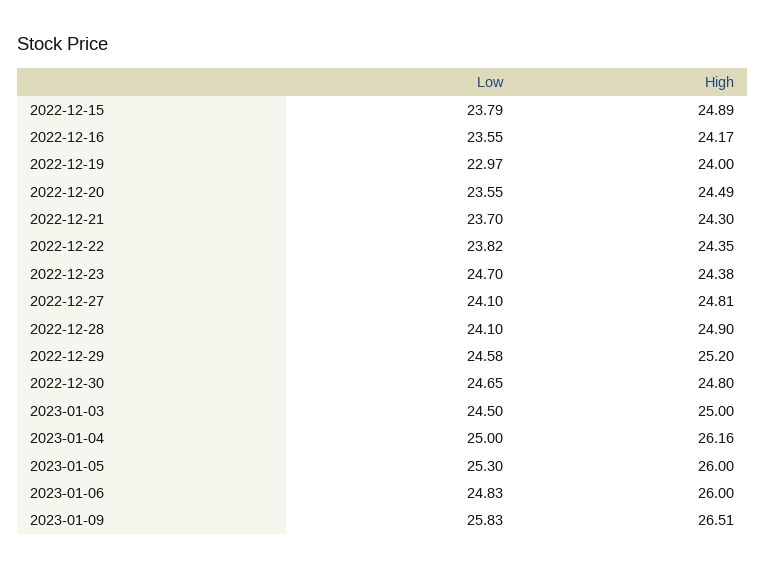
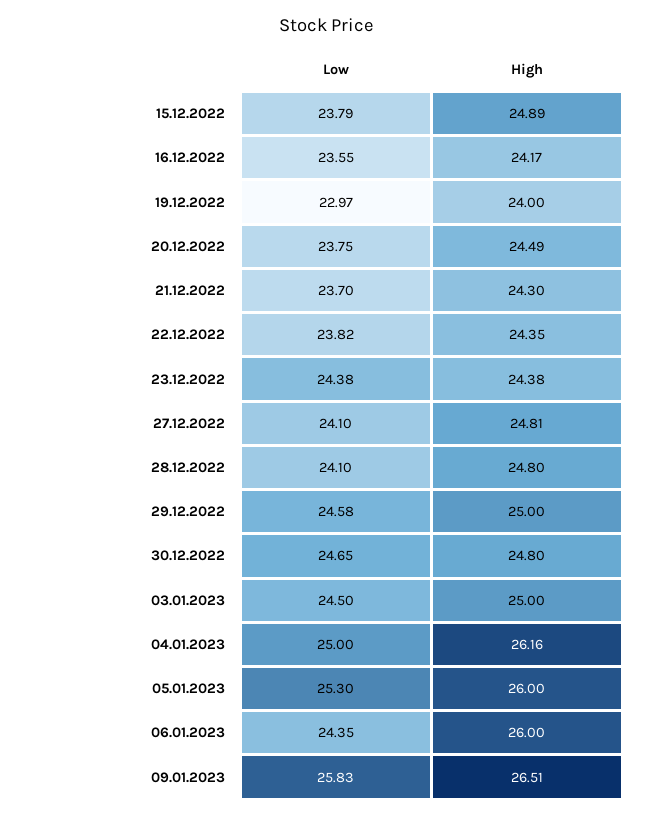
  {
    "Low": {
      "2022-12-15": 23.79,
      "2022-12-16": 23.55,
      "2022-12-19": 22.97,
-     "2022-12-20": 23.55,
+     "2022-12-20": 23.75,
      "2022-12-21": 23.7,
      "2022-12-22": 23.82,
-     "2022-12-23": 24.7,
+     "2022-12-23": 24.38,
      "2022-12-27": 24.1,
      "2022-12-28": 24.1,
      "2022-12-29": 24.58,
      "2022-12-30": 24.65,
      "2023-01-03": 24.5,
      "2023-01-04": 25,
      "2023-01-05": 25.3,
-     "2023-01-06": 24.83,
+     "2023-01-06": 24.35,
      "2023-01-09": 25.83
    },
    "High": {
      "2022-12-15": 24.89,
      "2022-12-16": 24.17,
      "2022-12-19": 24,
      "2022-12-20": 24.49,
      "2022-12-21": 24.3,
      "2022-12-22": 24.35,
      "2022-12-23": 24.38,
      "2022-12-27": 24.81,
-     "2022-12-28": 24.9,
+     "2022-12-28": 24.8,
-     "2022-12-29": 25.2,
+     "2022-12-29": 25,
      "2022-12-30": 24.8,
      "2023-01-03": 25,
      "2023-01-04": 26.16,
      "2023-01-05": 26,
      "2023-01-06": 26,
      "2023-01-09": 26.51
    }
  }

